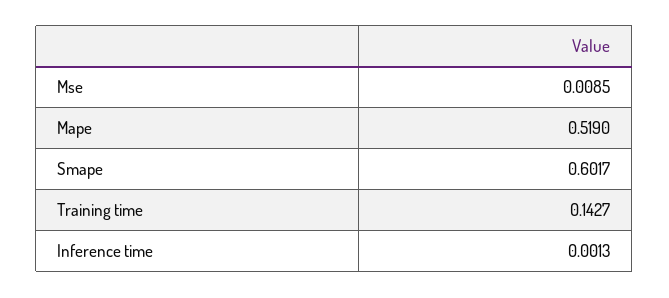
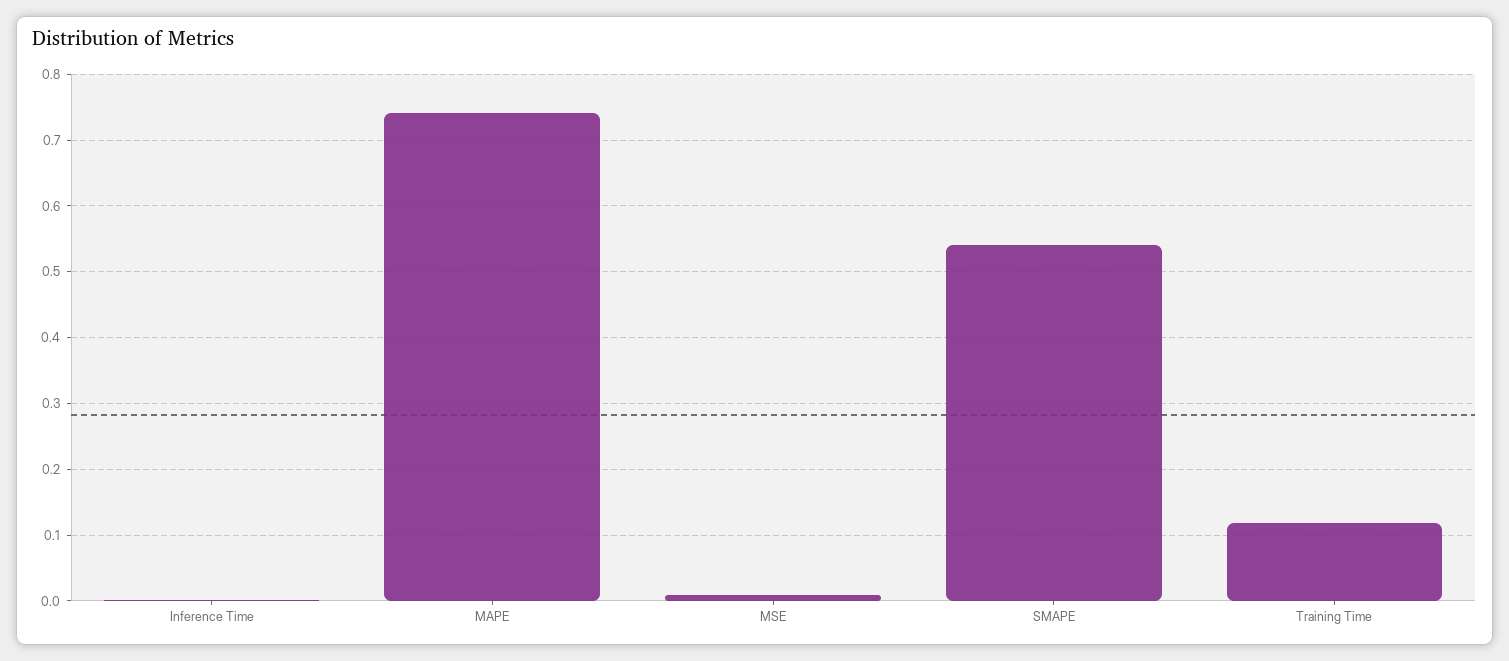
  {
    "Mse": 0.0085,
-   "Mape": 0.519,
+   "Mape": 0.74,
-   "Smape": 0.6017,
+   "Smape": 0.54,
-   "Training time": 0.1427,
+   "Training time": 0.12,
    "Inference time": 0.0013
  }

